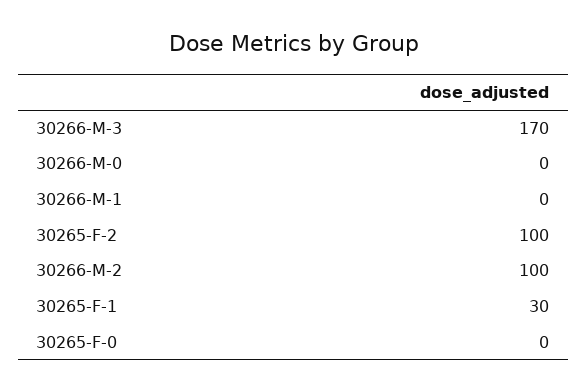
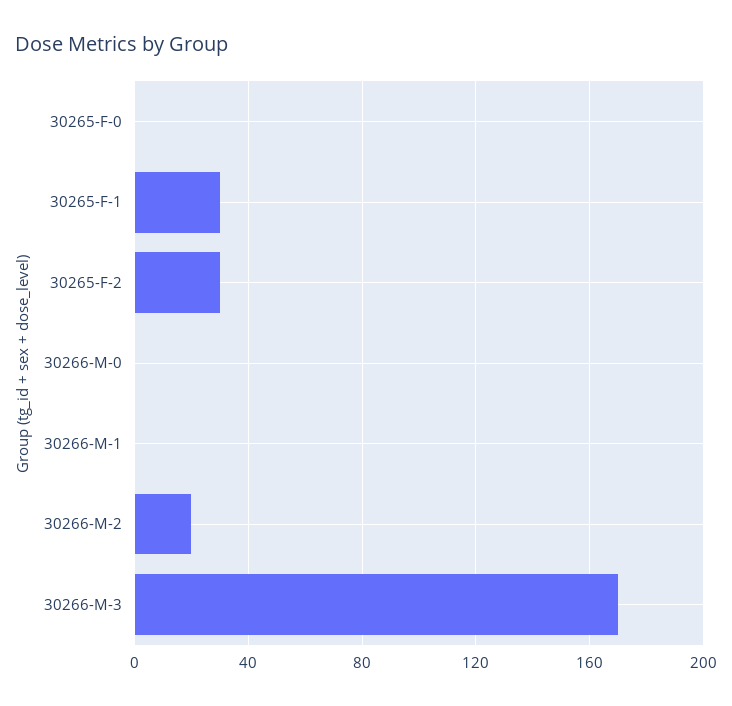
  {
    "30266-M-3": 170,
    "30266-M-0": 0,
    "30266-M-1": 0,
-   "30265-F-2": 100,
+   "30265-F-2": 30,
-   "30266-M-2": 100,
+   "30266-M-2": 20,
    "30265-F-1": 30,
    "30265-F-0": 0
  }

